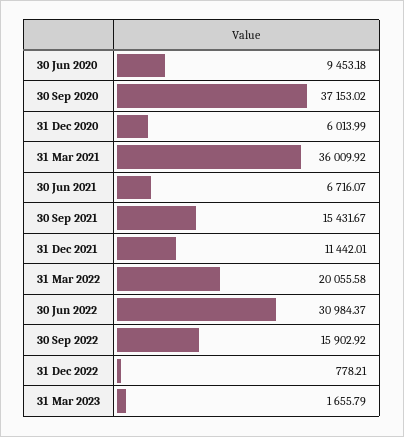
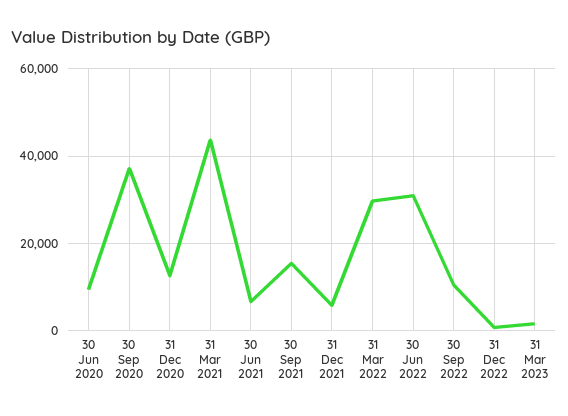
  {
    "30 Jun 2020": 9453.18,
    "30 Sep 2020": 37153.02,
-   "31 Dec 2020": 6013.99,
+   "31 Dec 2020": 12000,
-   "31 Mar 2021": 36009.92,
+   "31 Mar 2021": 44000,
    "30 Jun 2021": 6716.07,
    "30 Sep 2021": 15431.67,
-   "31 Dec 2021": 11442.01,
+   "31 Dec 2021": 6000,
-   "31 Mar 2022": 20055.58,
+   "31 Mar 2022": 30000,
    "30 Jun 2022": 30984.37,
-   "30 Sep 2022": 15902.92,
+   "30 Sep 2022": 10000,
    "31 Dec 2022": 778.21,
    "31 Mar 2023": 1655.79
  }

